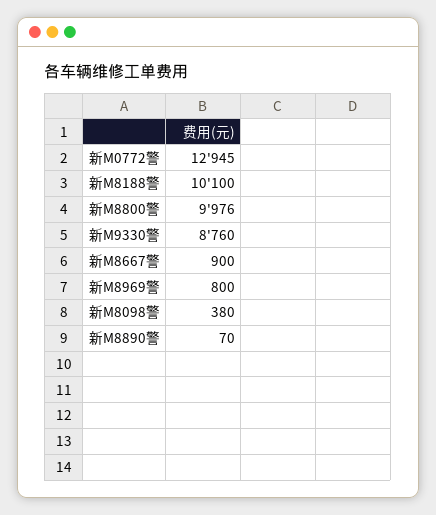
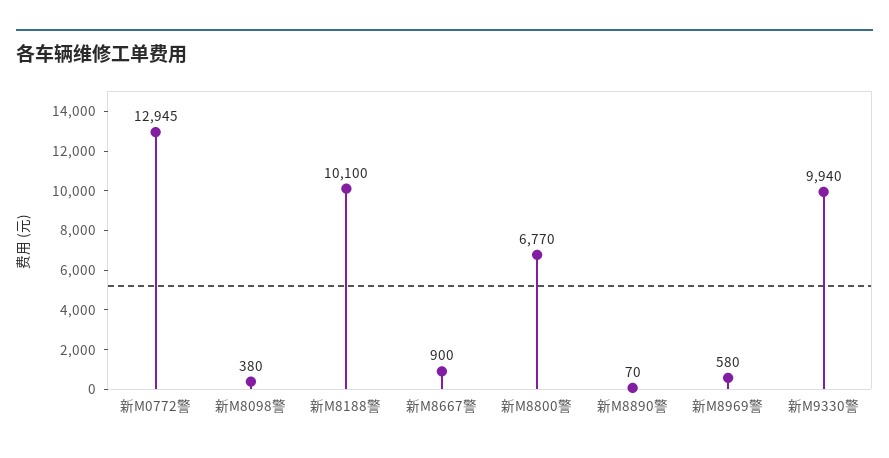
  {
    "新M0772警": 12945,
    "新M8188警": 10100,
-   "新M8800警": 9976,
+   "新M8800警": 6770,
-   "新M9330警": 8760,
+   "新M9330警": 9940,
    "新M8667警": 900,
-   "新M8969警": 800,
+   "新M8969警": 580,
    "新M8098警": 380,
    "新M8890警": 70
  }

